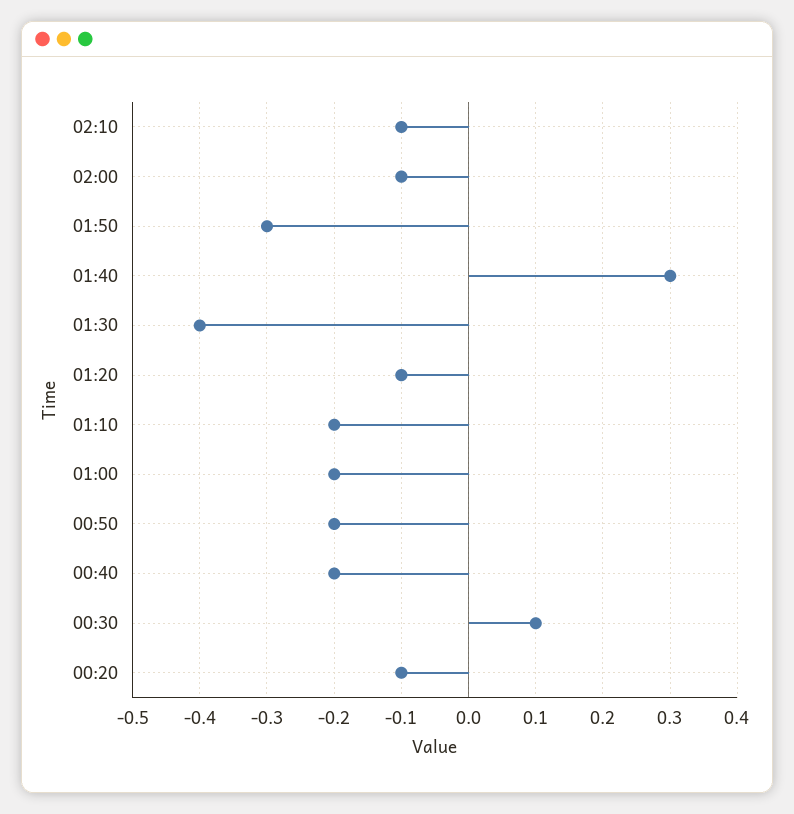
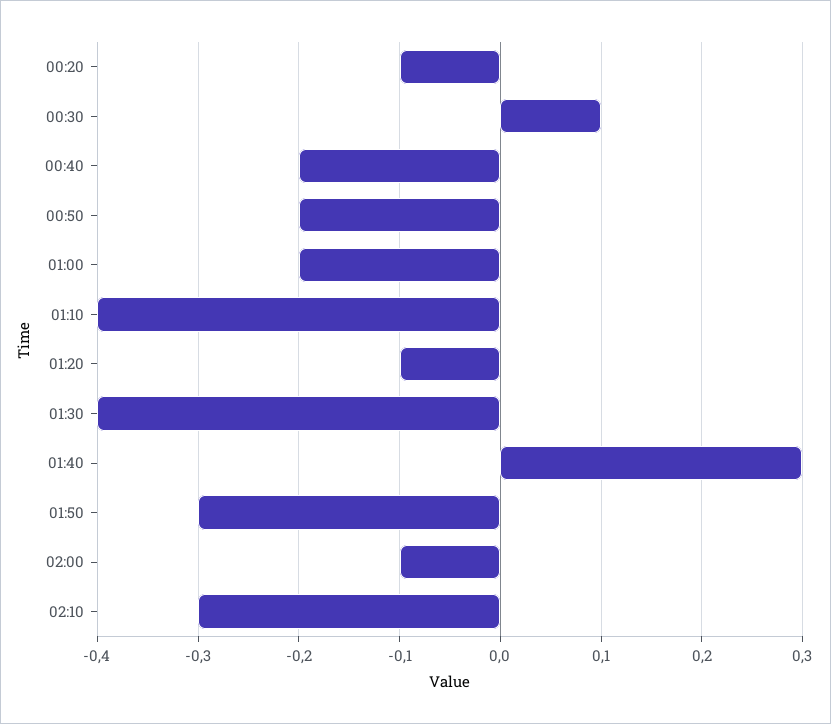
  {
-   "02:10": -0.1,
+   "02:10": -0.3,
    "02:00": -0.1,
    "01:50": -0.3,
    "01:40": 0.3,
    "01:30": -0.4,
    "01:20": -0.1,
-   "01:10": -0.2,
+   "01:10": -0.4,
    "01:00": -0.2,
    "00:50": -0.2,
    "00:40": -0.2,
    "00:30": 0.1,
    "00:20": -0.1
  }

